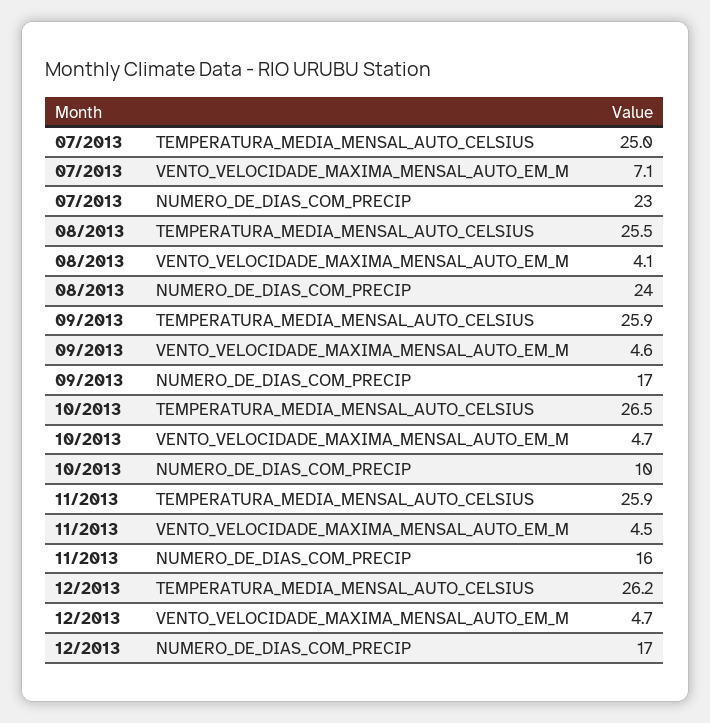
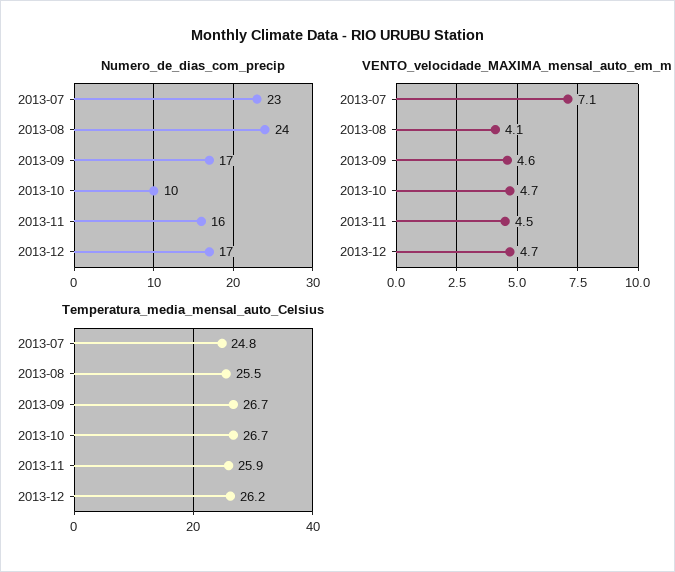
  {
    "TEMPERATURA_MEDIA_MENSAL_AUTO_CELSIUS": {
-     "07/2013": 25,
+     "07/2013": 24.8,
      "08/2013": 25.5,
-     "09/2013": 25.9,
+     "09/2013": 26.7,
-     "10/2013": 26.5,
+     "10/2013": 26.7,
      "11/2013": 25.9,
      "12/2013": 26.2
    },
    "VENTO_VELOCIDADE_MAXIMA_MENSAL_AUTO_EM_M": {
      "07/2013": 7.1,
      "08/2013": 4.1,
      "09/2013": 4.6,
      "10/2013": 4.7,
      "11/2013": 4.5,
      "12/2013": 4.7
    },
    "NUMERO_DE_DIAS_COM_PRECIP": {
      "07/2013": 23,
      "08/2013": 24,
      "09/2013": 17,
      "10/2013": 10,
      "11/2013": 16,
      "12/2013": 17
    }
  }

